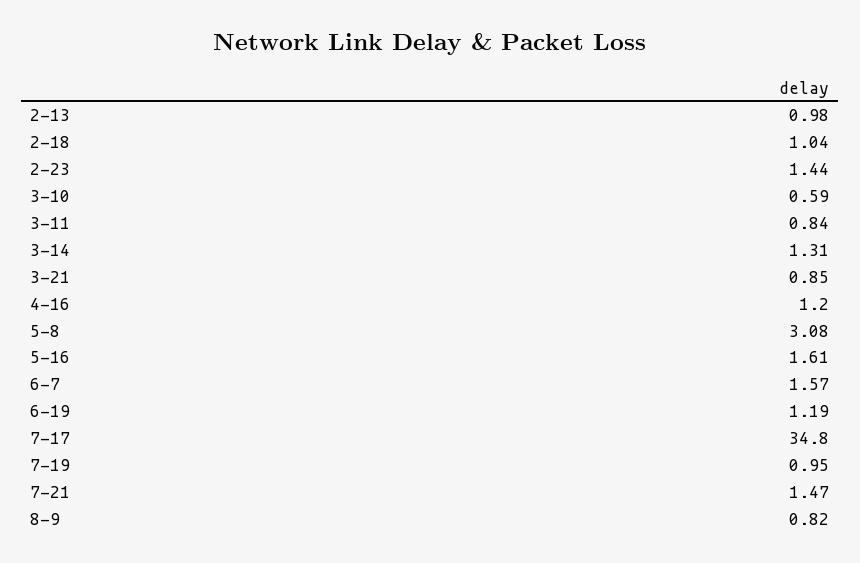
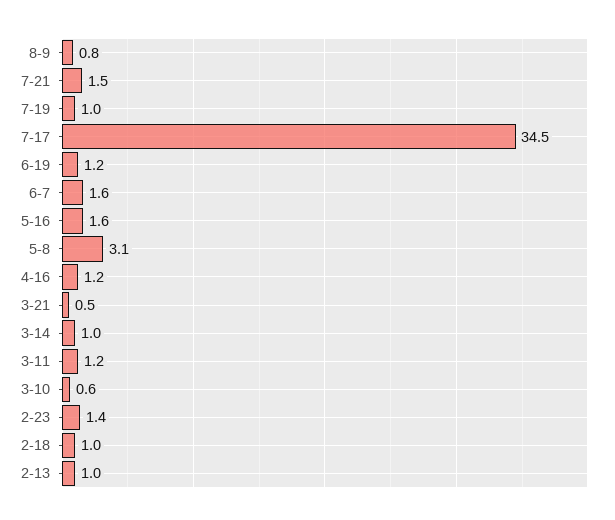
  {
    "2-13": 0.98,
    "2-18": 1.04,
    "2-23": 1.44,
    "3-10": 0.59,
-   "3-11": 0.84,
+   "3-11": 1.2,
-   "3-14": 1.31,
+   "3-14": 1,
-   "3-21": 0.85,
+   "3-21": 0.5,
    "4-16": 1.2,
    "5-8": 3.08,
    "5-16": 1.61,
    "6-7": 1.57,
    "6-19": 1.19,
-   "7-17": 34.8,
+   "7-17": 34.5,
    "7-19": 0.95,
    "7-21": 1.47,
    "8-9": 0.82
  }

